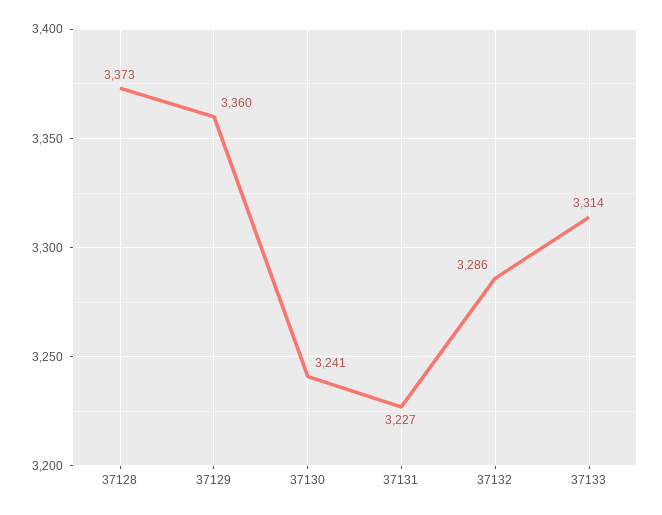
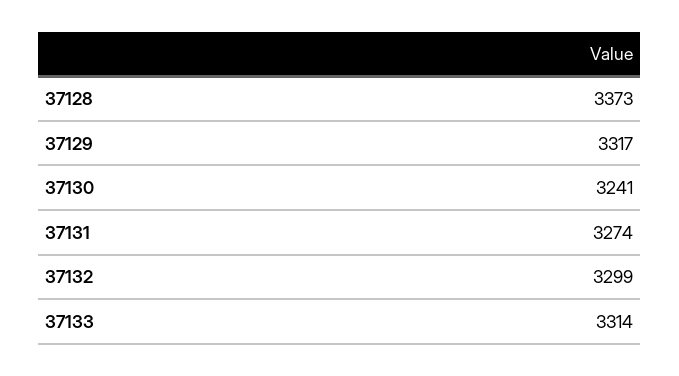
  {
    "37128": 3373,
-   "37129": 3360,
+   "37129": 3317,
    "37130": 3241,
-   "37131": 3227,
+   "37131": 3274,
-   "37132": 3286,
+   "37132": 3299,
    "37133": 3314
  }

